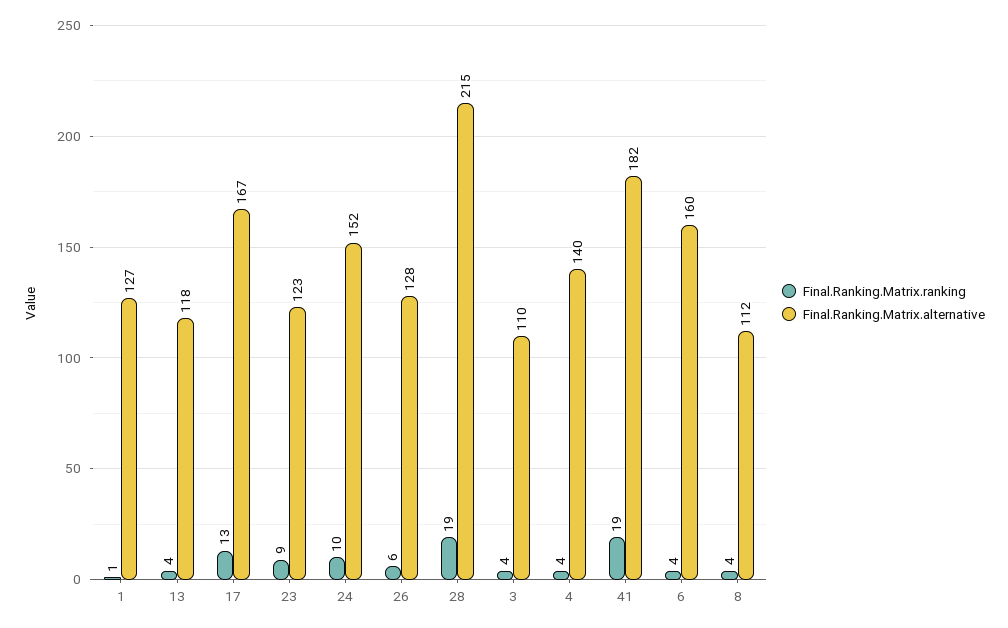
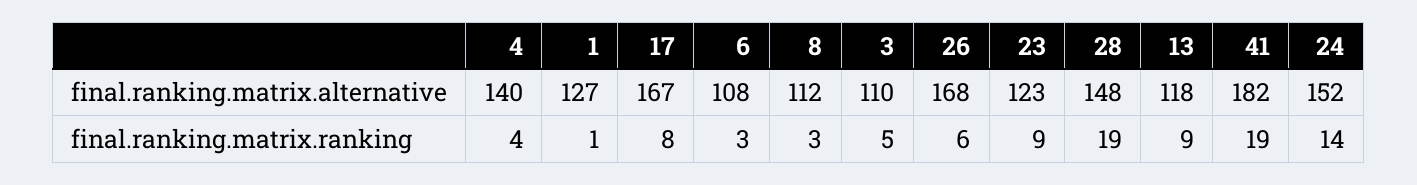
  {
    "Final.Ranking.Matrix.ranking": {
      "1": 1,
-     "13": 4,
+     "13": 9,
-     "17": 13,
+     "17": 8,
      "23": 9,
-     "24": 10,
+     "24": 14,
      "26": 6,
      "28": 19,
-     "3": 4,
+     "3": 5,
      "4": 4,
      "41": 19,
-     "6": 4,
+     "6": 3,
-     "8": 4
+     "8": 3
    },
    "Final.Ranking.Matrix.alternative": {
      "1": 127,
      "13": 118,
      "17": 167,
      "23": 123,
      "24": 152,
-     "26": 128,
+     "26": 168,
-     "28": 215,
+     "28": 148,
      "3": 110,
      "4": 140,
      "41": 182,
-     "6": 160,
+     "6": 108,
      "8": 112
    }
  }

